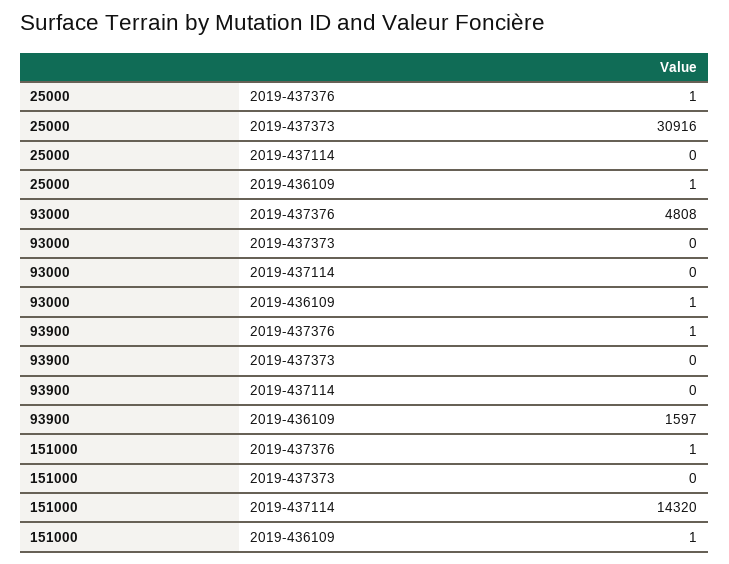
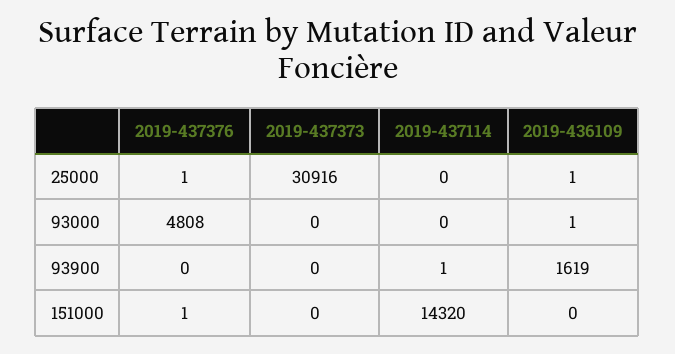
  {
    "25000": {
      "2019-437376": 1,
      "2019-437373": 30916,
      "2019-437114": 0,
      "2019-436109": 1
    },
    "93000": {
      "2019-437376": 4808,
      "2019-437373": 0,
      "2019-437114": 0,
      "2019-436109": 1
    },
    "93900": {
-     "2019-437376": 1,
+     "2019-437376": 0,
      "2019-437373": 0,
-     "2019-437114": 0,
+     "2019-437114": 1,
-     "2019-436109": 1597
+     "2019-436109": 1619
    },
    "151000": {
      "2019-437376": 1,
      "2019-437373": 0,
      "2019-437114": 14320,
-     "2019-436109": 1
+     "2019-436109": 0
    }
  }

